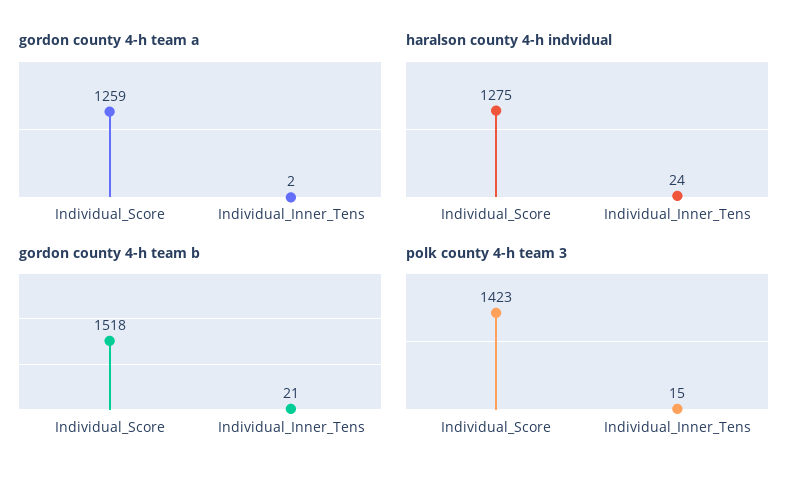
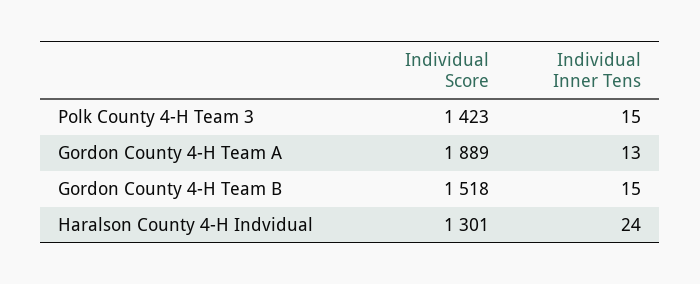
  {
    "gordon county 4-h team a": {
-     "Individual_Score": 1259,
+     "Individual_Score": 1889,
-     "Individual_Inner_Tens": 2
+     "Individual_Inner_Tens": 13
    },
    "haralson county 4-h indvidual": {
-     "Individual_Score": 1275,
+     "Individual_Score": 1301,
      "Individual_Inner_Tens": 24
    },
    "gordon county 4-h team b": {
      "Individual_Score": 1518,
-     "Individual_Inner_Tens": 21
+     "Individual_Inner_Tens": 15
    },
    "polk county 4-h team 3": {
      "Individual_Score": 1423,
      "Individual_Inner_Tens": 15
    }
  }

